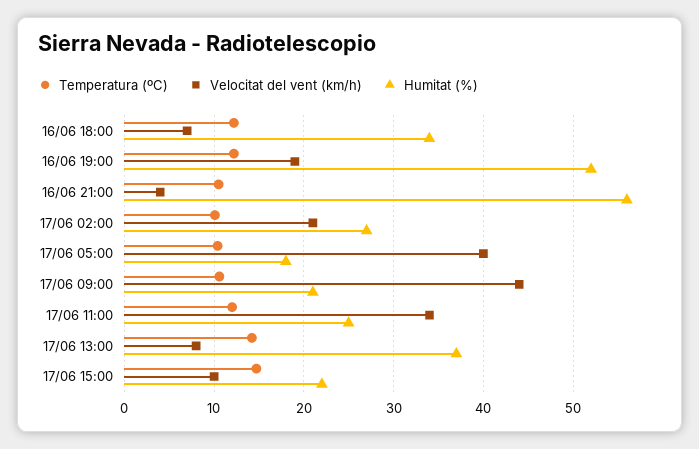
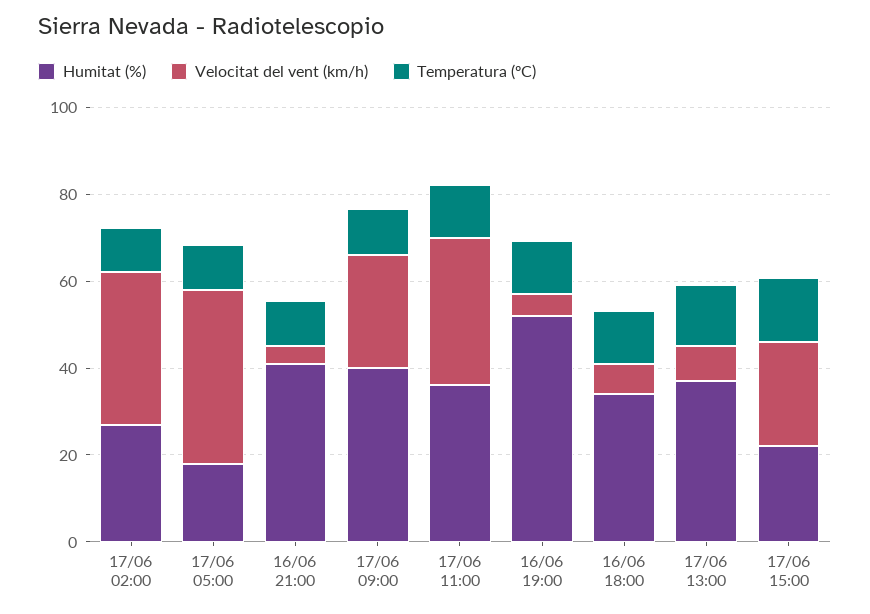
  {
    "Temperatura (ºC)": {
      "16/06 18:00": 12,
      "16/06 19:00": 12,
      "16/06 21:00": 11,
      "17/06 02:00": 10,
      "17/06 05:00": 10,
      "17/06 09:00": 11,
      "17/06 11:00": 12,
      "17/06 13:00": 14,
      "17/06 15:00": 15
    },
    "Velocitat del vent (km/h)": {
      "16/06 18:00": 7,
-     "16/06 19:00": 19,
+     "16/06 19:00": 5,
      "16/06 21:00": 4,
-     "17/06 02:00": 21,
+     "17/06 02:00": 35,
      "17/06 05:00": 40,
-     "17/06 09:00": 44,
+     "17/06 09:00": 25,
      "17/06 11:00": 34,
      "17/06 13:00": 8,
-     "17/06 15:00": 10
+     "17/06 15:00": 25
    },
    "Humitat (%)": {
      "16/06 18:00": 34,
      "16/06 19:00": 52,
-     "16/06 21:00": 56,
+     "16/06 21:00": 40,
      "17/06 02:00": 27,
      "17/06 05:00": 18,
-     "17/06 09:00": 21,
+     "17/06 09:00": 40,
-     "17/06 11:00": 25,
+     "17/06 11:00": 35,
      "17/06 13:00": 37,
      "17/06 15:00": 22
    }
  }

